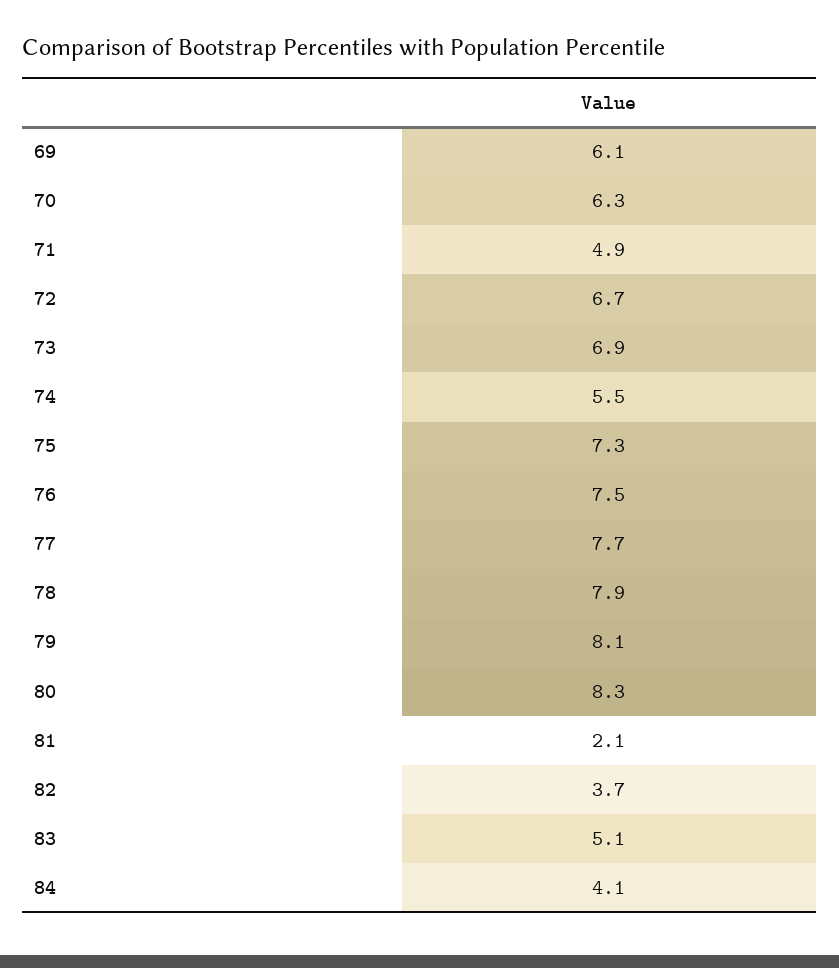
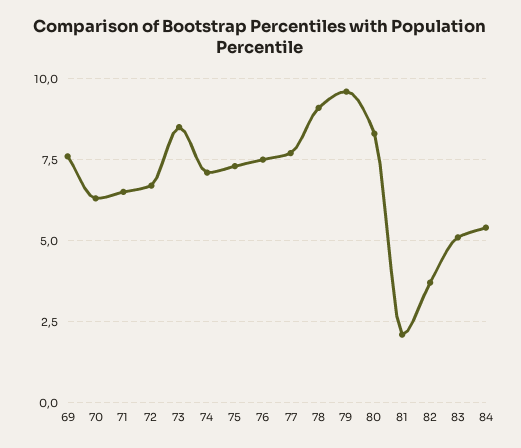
  {
-   "69": 6.1,
+   "69": 7.5,
    "70": 6.3,
-   "71": 4.9,
+   "71": 6.5,
    "72": 6.7,
-   "73": 6.9,
+   "73": 8.5,
-   "74": 5.5,
+   "74": 7,
    "75": 7.3,
    "76": 7.5,
    "77": 7.7,
-   "78": 7.9,
+   "78": 9,
-   "79": 8.1,
+   "79": 9.5,
    "80": 8.3,
    "81": 2.1,
    "82": 3.7,
    "83": 5.1,
-   "84": 4.1
+   "84": 5.5
  }

